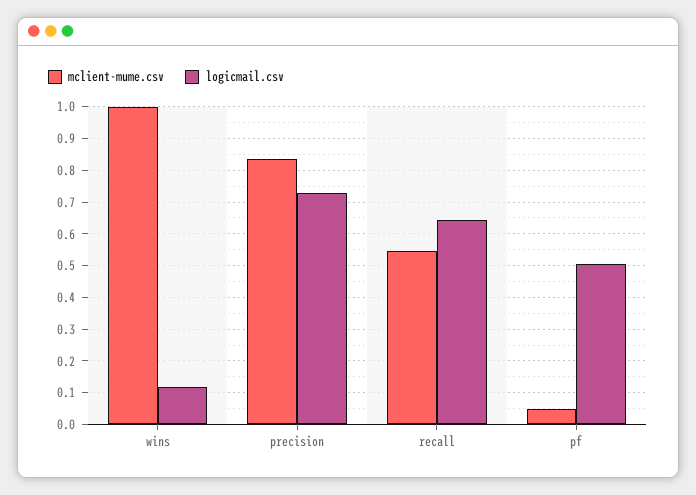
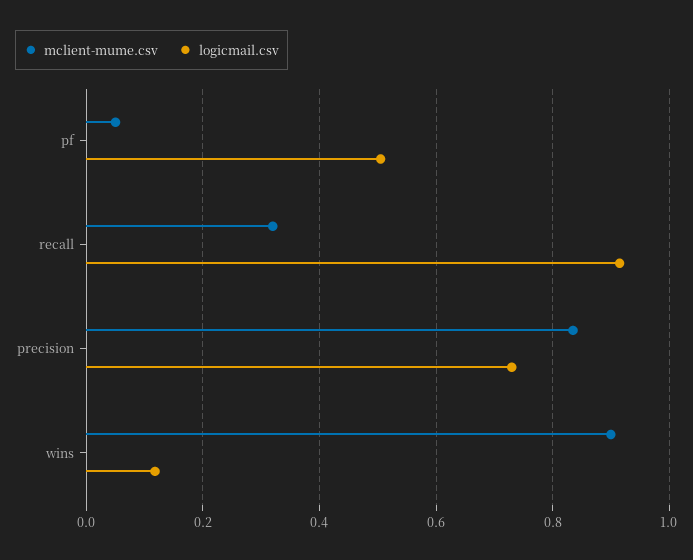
  {
    "mclient-mume.csv": {
-     "wins": 1,
+     "wins": 0.9,
      "precision": 0.84,
-     "recall": 0.54,
+     "recall": 0.32,
      "pf": 0.06
    },
    "logicmail.csv": {
      "wins": 0.12,
      "precision": 0.74,
-     "recall": 0.64,
+     "recall": 0.92,
      "pf": 0.5
    }
  }

